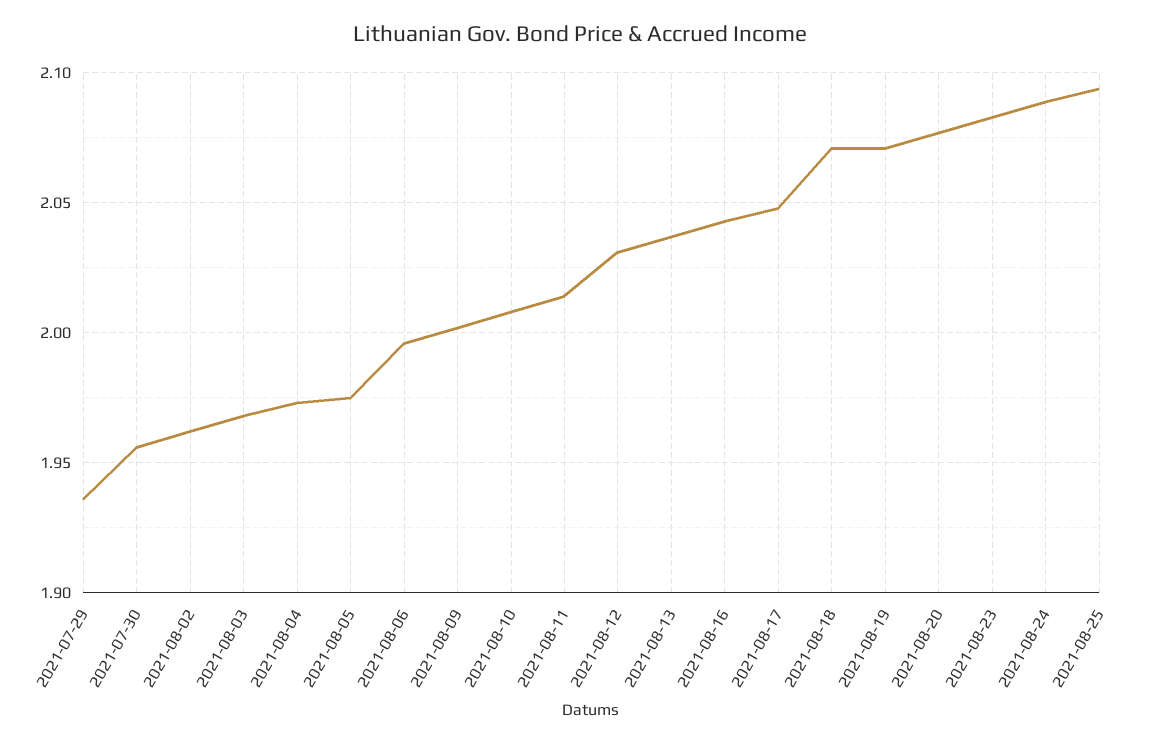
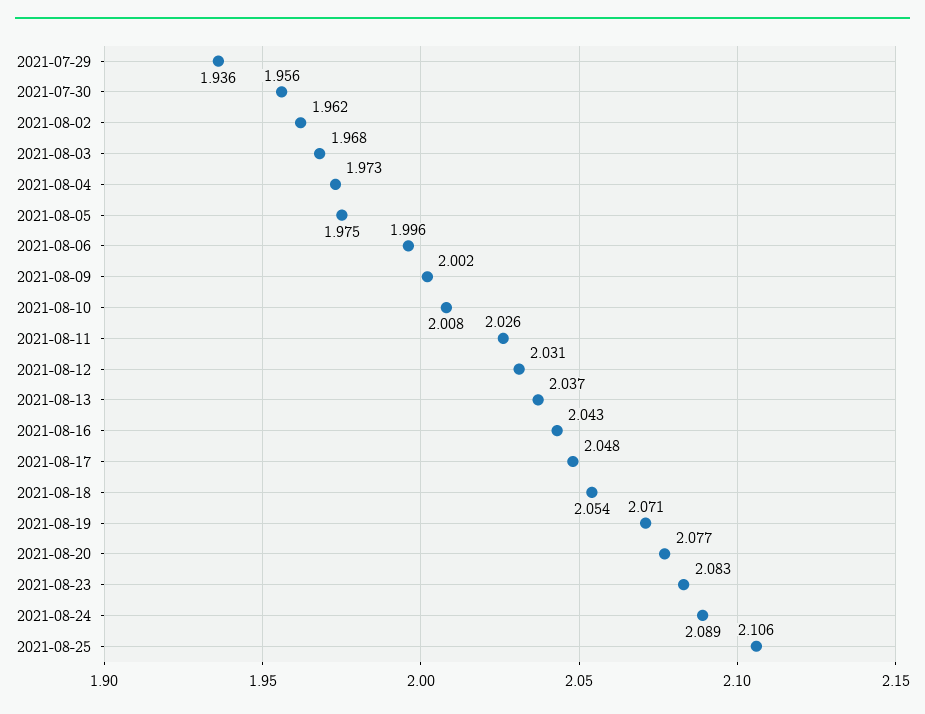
  {
    "2021-07-29": 1.936,
    "2021-07-30": 1.956,
    "2021-08-02": 1.962,
    "2021-08-03": 1.968,
    "2021-08-04": 1.973,
    "2021-08-05": 1.975,
    "2021-08-06": 1.996,
    "2021-08-09": 2.002,
    "2021-08-10": 2.008,
-   "2021-08-11": 2.015,
+   "2021-08-11": 2.026,
    "2021-08-12": 2.031,
    "2021-08-13": 2.037,
    "2021-08-16": 2.043,
    "2021-08-17": 2.048,
-   "2021-08-18": 2.07,
+   "2021-08-18": 2.054,
    "2021-08-19": 2.071,
    "2021-08-20": 2.077,
    "2021-08-23": 2.083,
    "2021-08-24": 2.089,
-   "2021-08-25": 2.095
+   "2021-08-25": 2.106
  }

